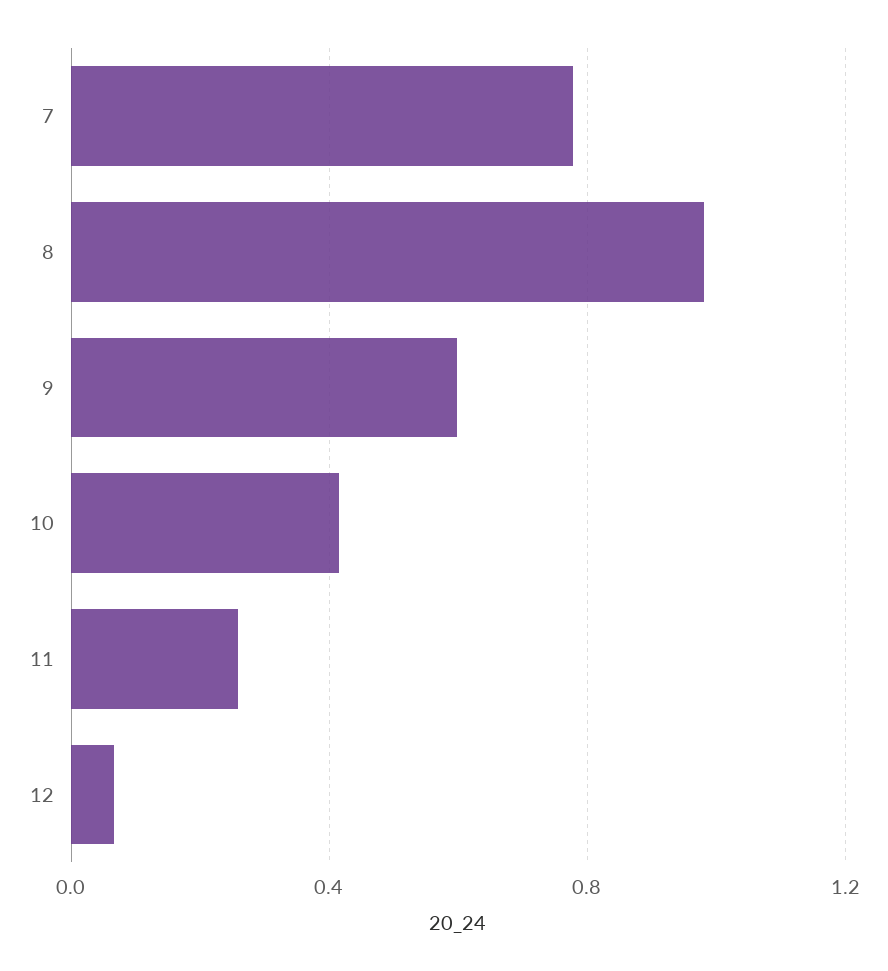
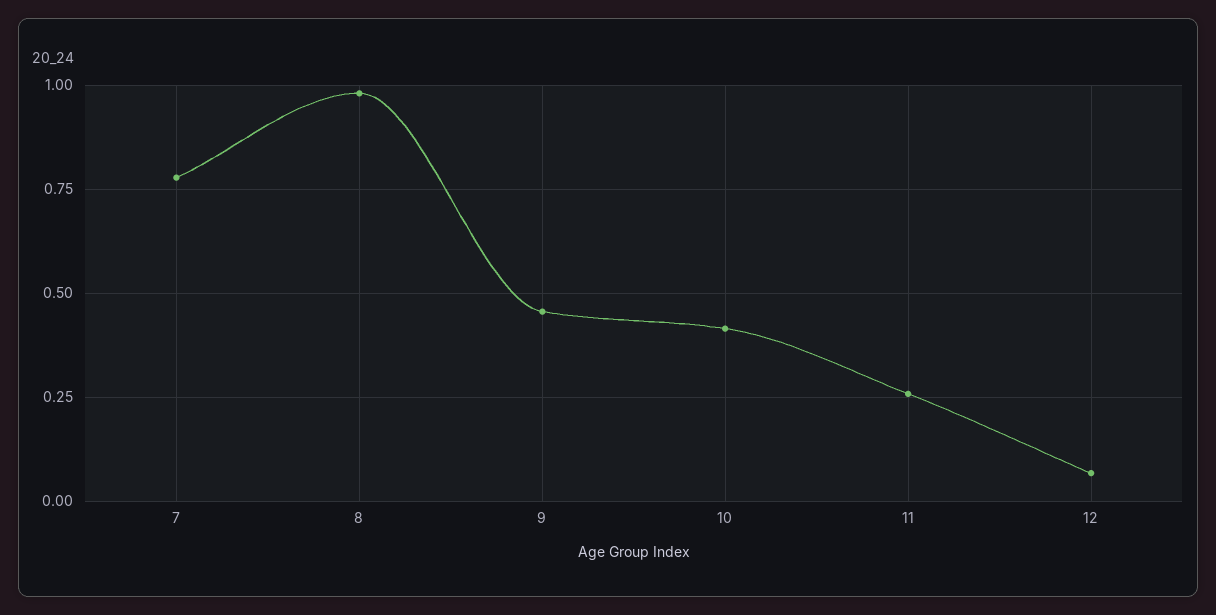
  {
    "7": 0.775,
    "8": 0.975,
-   "9": 0.6,
+   "9": 0.45,
    "10": 0.425,
    "11": 0.25,
    "12": 0.075
  }

